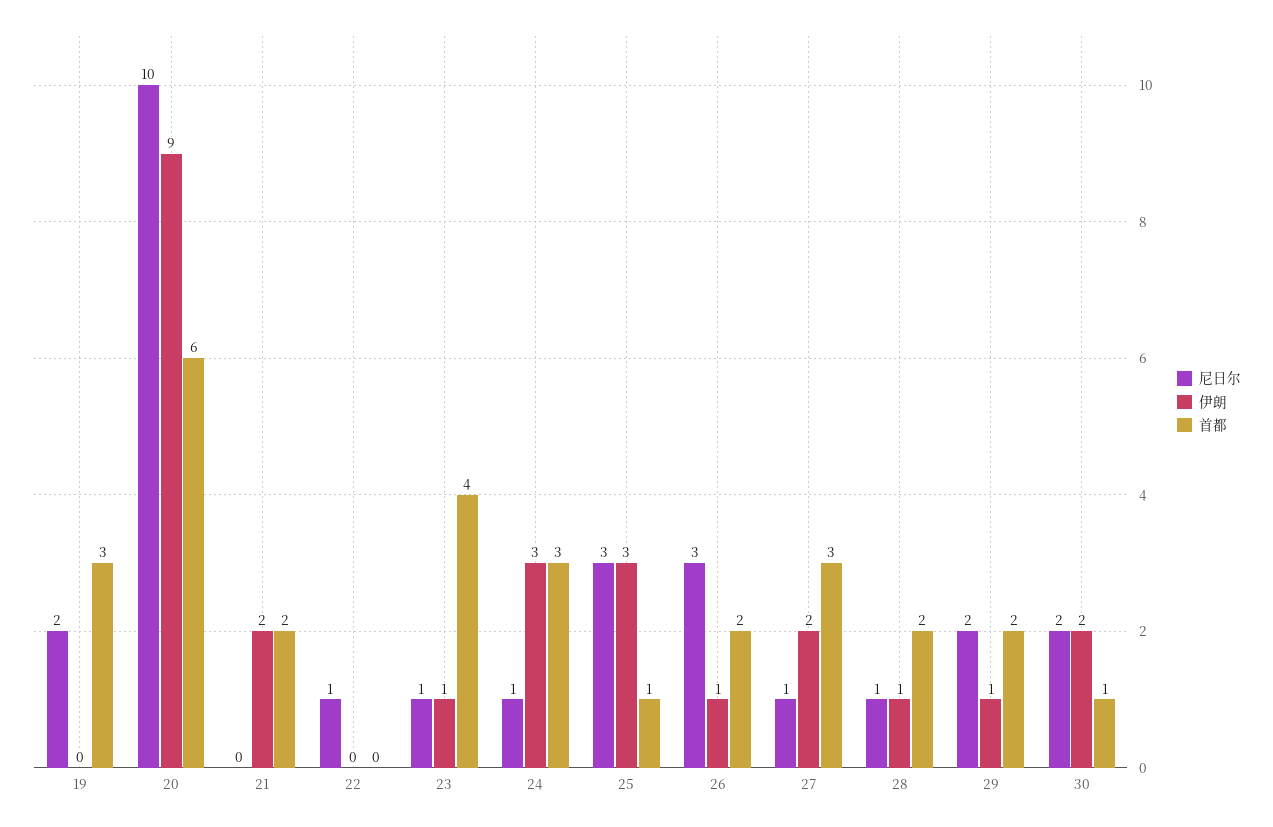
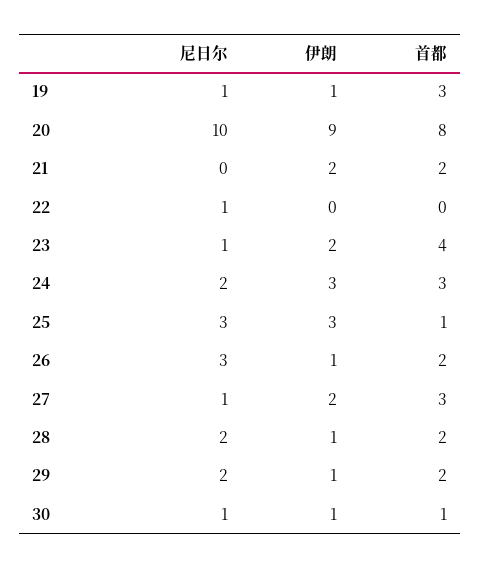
  {
    "尼日尔": {
-     "19": 2,
+     "19": 1,
      "20": 10,
      "21": 0,
      "22": 1,
      "23": 1,
-     "24": 1,
+     "24": 2,
      "25": 3,
      "26": 3,
      "27": 1,
-     "28": 1,
+     "28": 2,
      "29": 2,
-     "30": 2
+     "30": 1
    },
    "伊朗": {
-     "19": 0,
+     "19": 1,
      "20": 9,
      "21": 2,
      "22": 0,
-     "23": 1,
+     "23": 2,
      "24": 3,
      "25": 3,
      "26": 1,
      "27": 2,
      "28": 1,
      "29": 1,
-     "30": 2
+     "30": 1
    },
    "首都": {
      "19": 3,
-     "20": 6,
+     "20": 8,
      "21": 2,
      "22": 0,
      "23": 4,
      "24": 3,
      "25": 1,
      "26": 2,
      "27": 3,
      "28": 2,
      "29": 2,
      "30": 1
    }
  }

